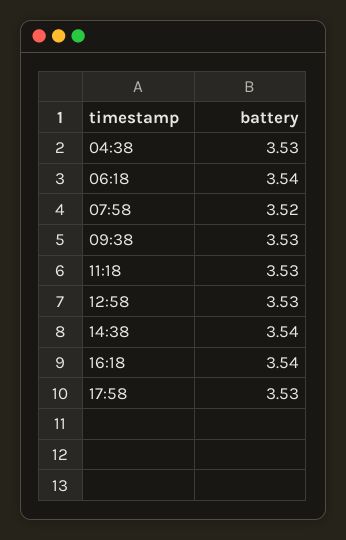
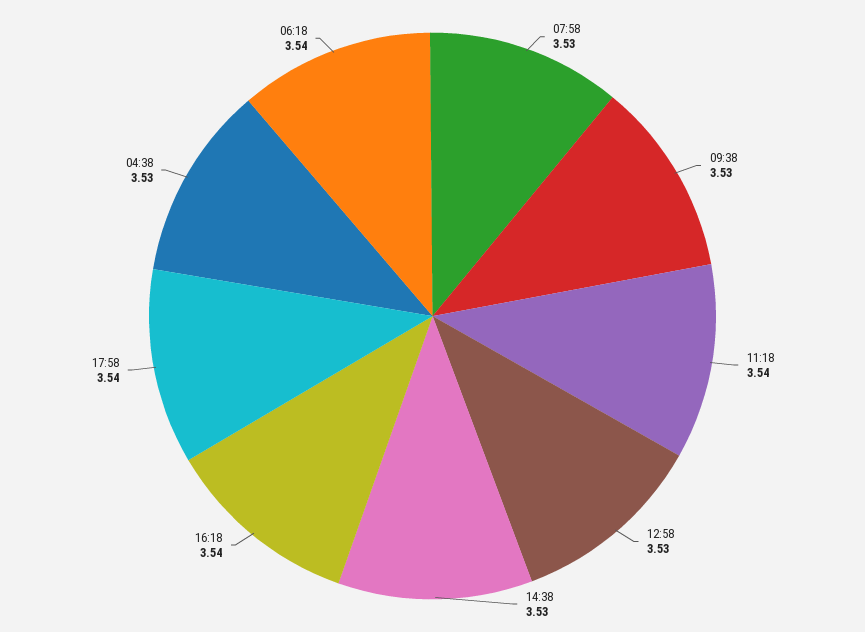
  {
    "04:38": 3.53,
    "06:18": 3.54,
-   "07:58": 3.52,
+   "07:58": 3.53,
    "09:38": 3.53,
-   "11:18": 3.53,
+   "11:18": 3.54,
    "12:58": 3.53,
-   "14:38": 3.54,
+   "14:38": 3.53,
    "16:18": 3.54,
-   "17:58": 3.53
+   "17:58": 3.54
  }

